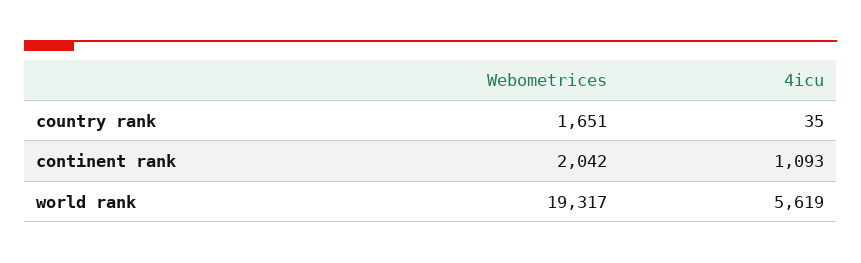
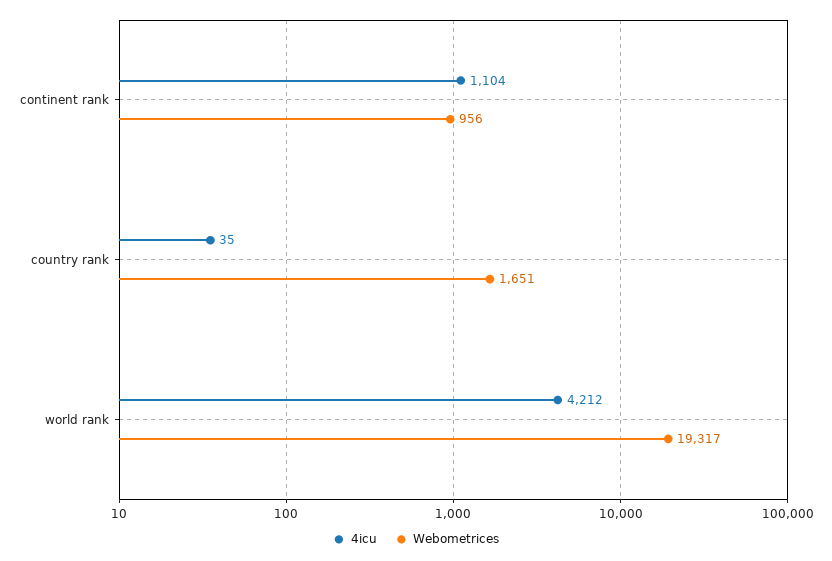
  {
    "Webometrices": {
      "country rank": 1651,
-     "continent rank": 2042,
+     "continent rank": 956,
      "world rank": 19317
    },
    "4icu": {
      "country rank": 35,
-     "continent rank": 1093,
+     "continent rank": 1104,
-     "world rank": 5619
+     "world rank": 4212
    }
  }

